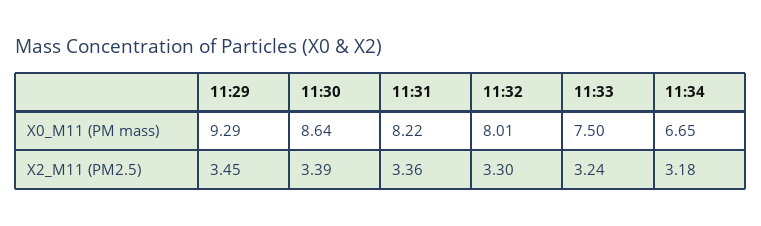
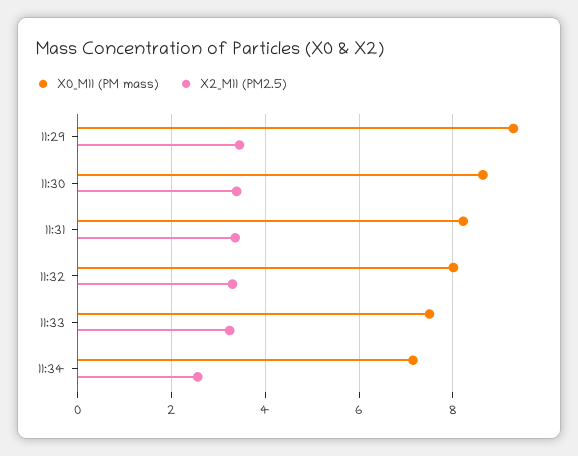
  {
    "X0_M11 (PM mass)": {
      "11:29": 9.29,
      "11:30": 8.64,
      "11:31": 8.22,
      "11:32": 8.01,
      "11:33": 7.5,
-     "11:34": 6.65
+     "11:34": 7.2
    },
    "X2_M11 (PM2.5)": {
      "11:29": 3.45,
      "11:30": 3.39,
      "11:31": 3.36,
      "11:32": 3.3,
      "11:33": 3.24,
-     "11:34": 3.18
+     "11:34": 2.6
    }
  }

